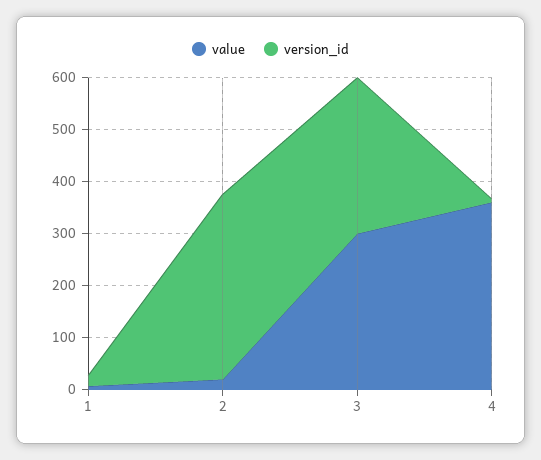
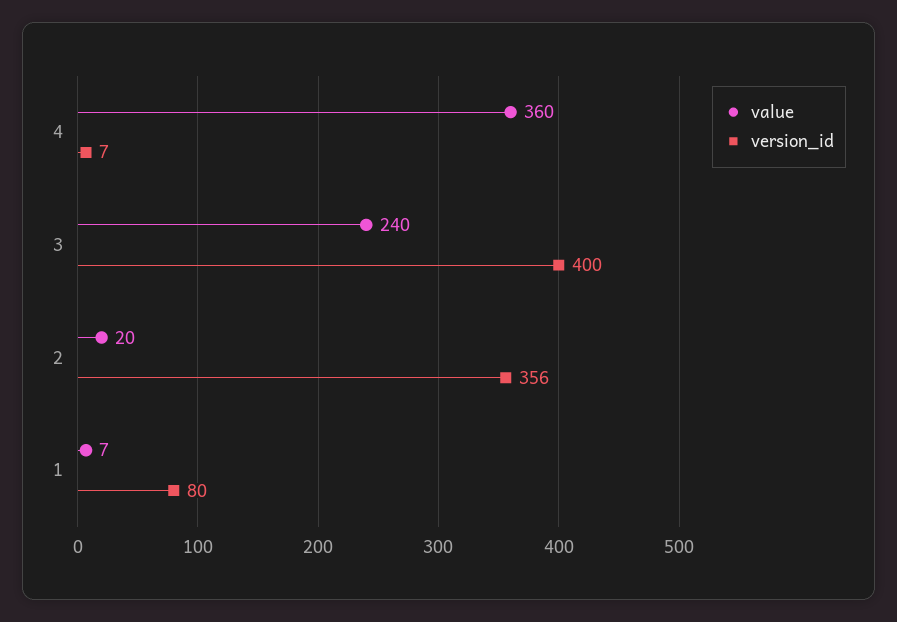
  {
    "value": {
      "1": 7,
      "2": 20,
-     "3": 300,
+     "3": 240,
      "4": 360
    },
    "version_id": {
-     "1": 20,
+     "1": 80,
      "2": 356,
-     "3": 300,
+     "3": 400,
      "4": 7
    }
  }

